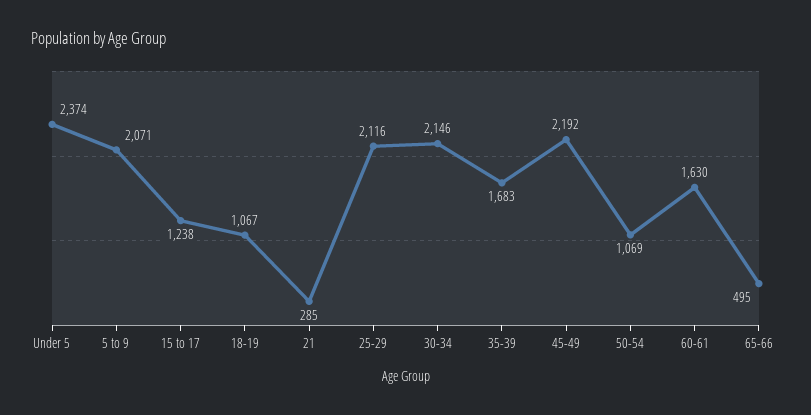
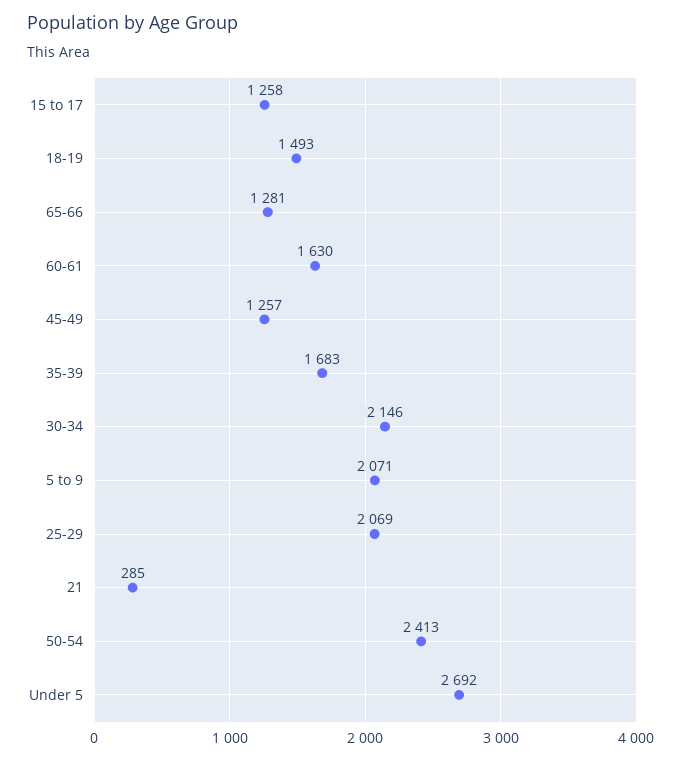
  {
-   "Under 5": 2374,
+   "Under 5": 2692,
    "5 to 9": 2071,
-   "15 to 17": 1238,
+   "15 to 17": 1258,
-   "18-19": 1067,
+   "18-19": 1493,
    "21": 285,
-   "25-29": 2116,
+   "25-29": 2069,
    "30-34": 2146,
    "35-39": 1683,
-   "45-49": 2192,
+   "45-49": 1257,
-   "50-54": 1069,
+   "50-54": 2413,
    "60-61": 1630,
-   "65-66": 495
+   "65-66": 1281
  }

